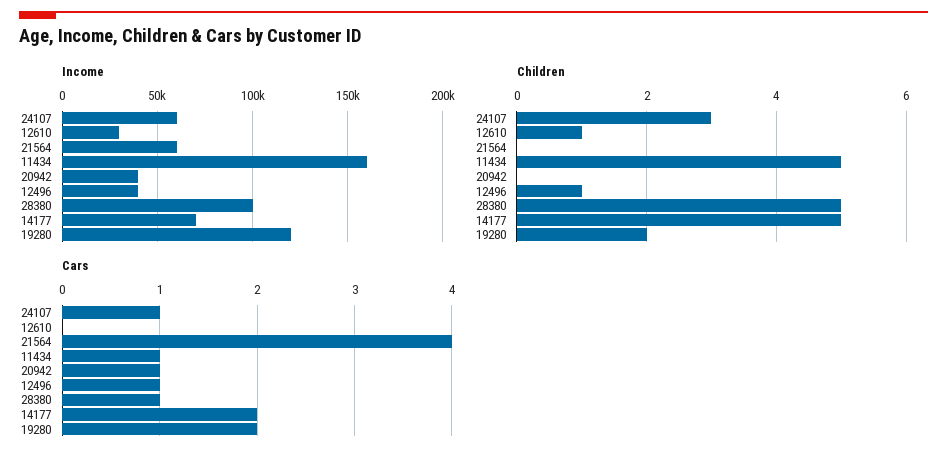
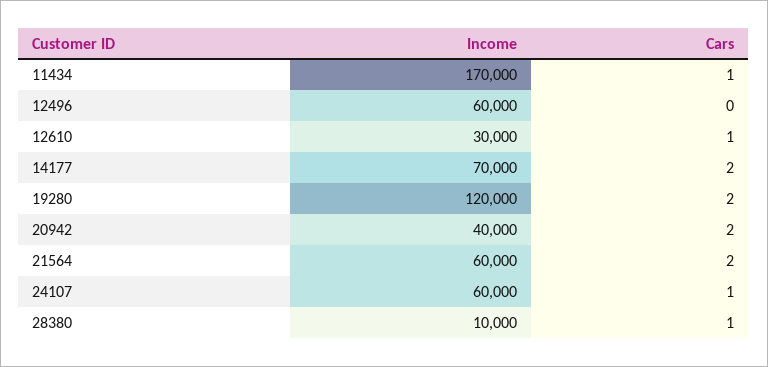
  {
    "Income": {
      "24107": 60000,
      "12610": 30000,
      "21564": 60000,
-     "11434": 160000,
+     "11434": 170000,
      "20942": 40000,
-     "12496": 40000,
+     "12496": 60000,
-     "28380": 100000,
+     "28380": 10000,
      "14177": 70000,
      "19280": 120000
    },
-   "Children": {
-     "24107": 3,
-     "12610": 1,
-     "21564": 0,
-     "11434": 5,
-     "20942": 0,
-     "12496": 1,
-     "28380": 5,
-     "14177": 5,
-     "19280": 2
-   },
    "Cars": {
      "24107": 1,
-     "12610": 0,
+     "12610": 1,
-     "21564": 4,
+     "21564": 2,
      "11434": 1,
-     "20942": 1,
+     "20942": 2,
-     "12496": 1,
+     "12496": 0,
      "28380": 1,
      "14177": 2,
      "19280": 2
    }
  }

